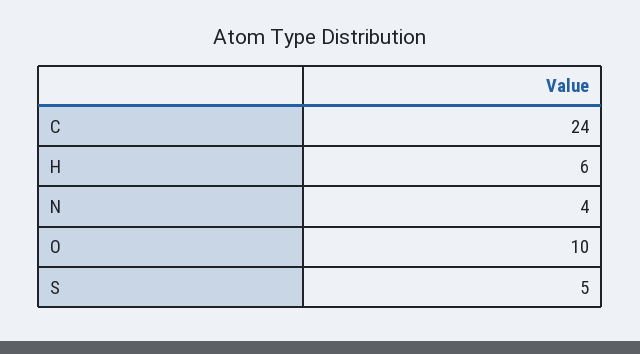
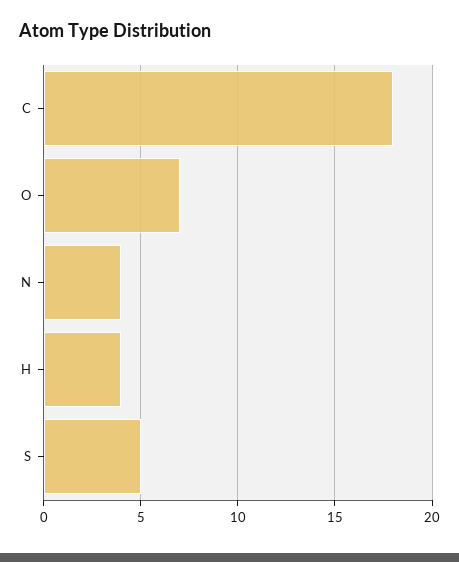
  {
-   "C": 24,
+   "C": 18,
-   "H": 6,
+   "H": 4,
    "N": 4,
-   "O": 10,
+   "O": 7,
    "S": 5
  }

